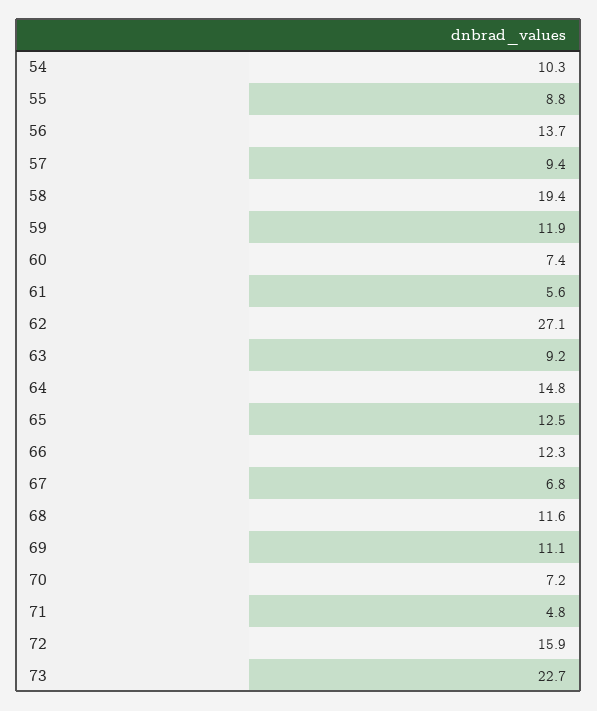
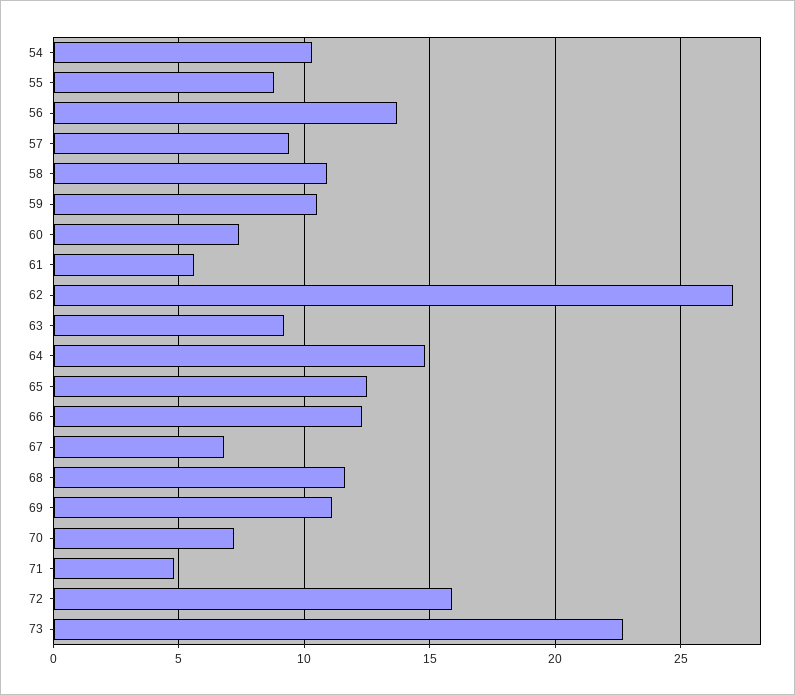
  {
    "54": 10.3,
    "55": 8.8,
    "56": 13.7,
    "57": 9.4,
-   "58": 19.4,
+   "58": 11,
-   "59": 11.9,
+   "59": 10.5,
    "60": 7.4,
    "61": 5.6,
    "62": 27.1,
    "63": 9.2,
    "64": 14.8,
    "65": 12.5,
    "66": 12.3,
    "67": 6.8,
    "68": 11.6,
    "69": 11.1,
    "70": 7.2,
    "71": 4.8,
    "72": 15.9,
    "73": 22.7
  }

